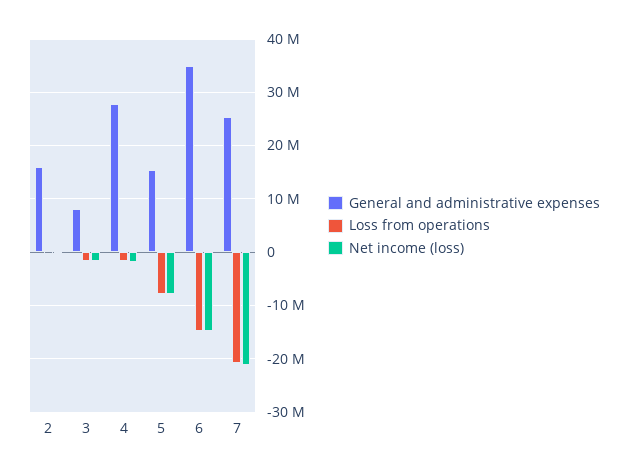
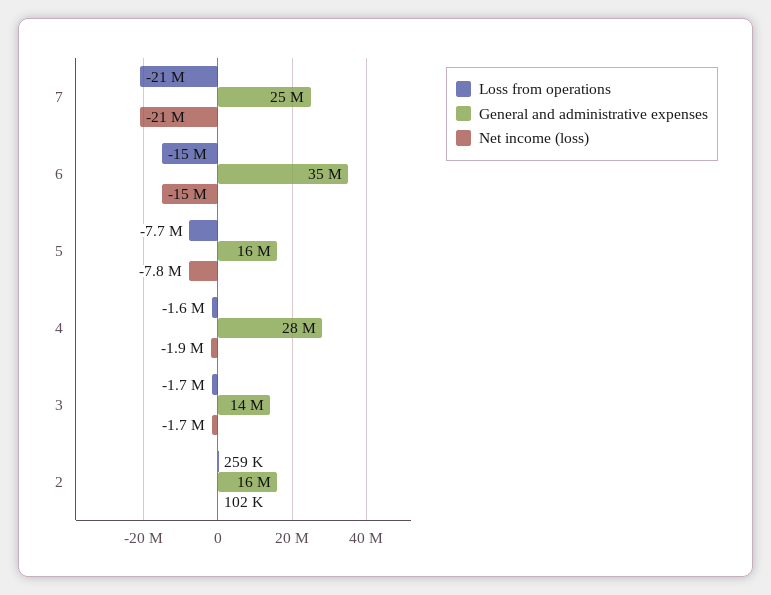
  {
    "General and administrative expenses": {
      "2": 16000000,
-     "3": 8000000,
+     "3": 14000000,
      "4": 28000000,
      "5": 16000000,
      "6": 35000000,
      "7": 25000000
    },
    "Loss from operations": {
      "2": 259000,
      "3": -1700000,
      "4": -1600000,
      "5": -7700000,
      "6": -15000000,
      "7": -21000000
    },
    "Net income (loss)": {
      "2": 102000,
      "3": -1700000,
      "4": -1900000,
      "5": -7800000,
      "6": -15000000,
      "7": -21000000
    }
  }

